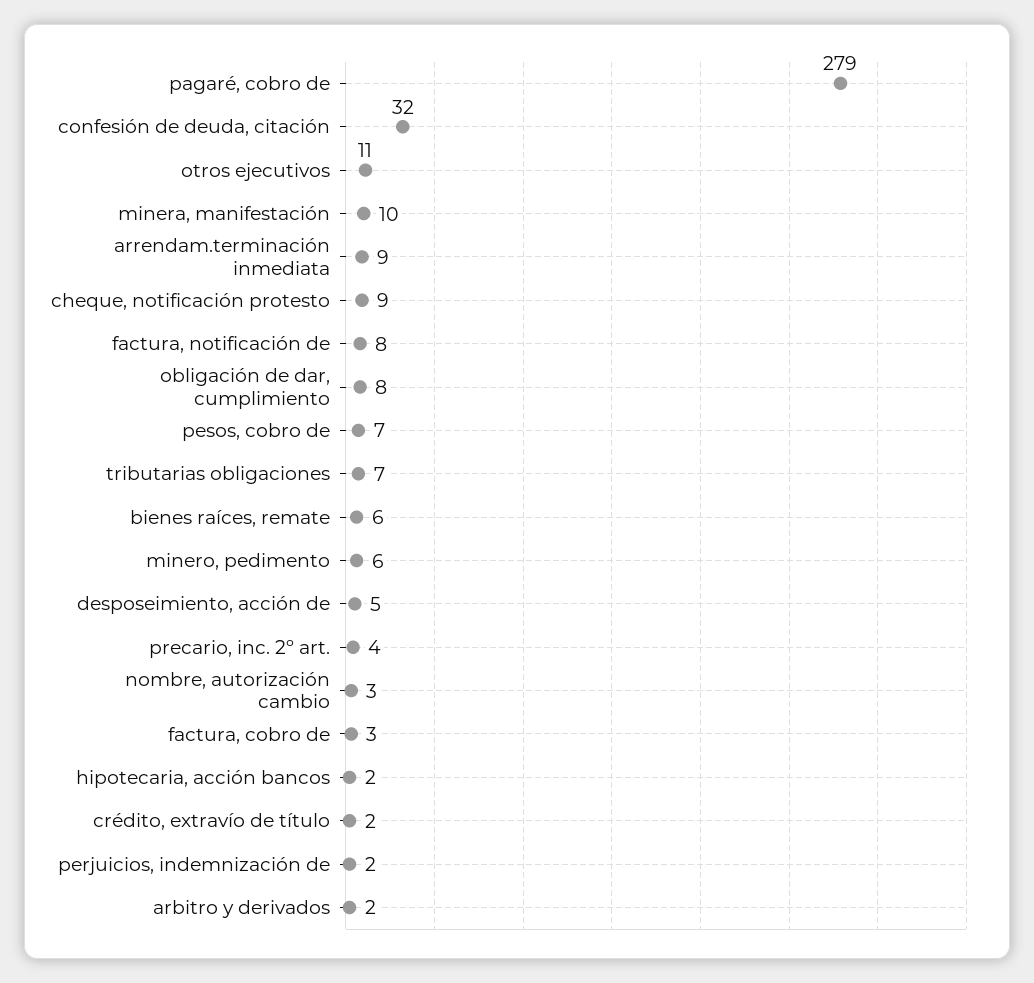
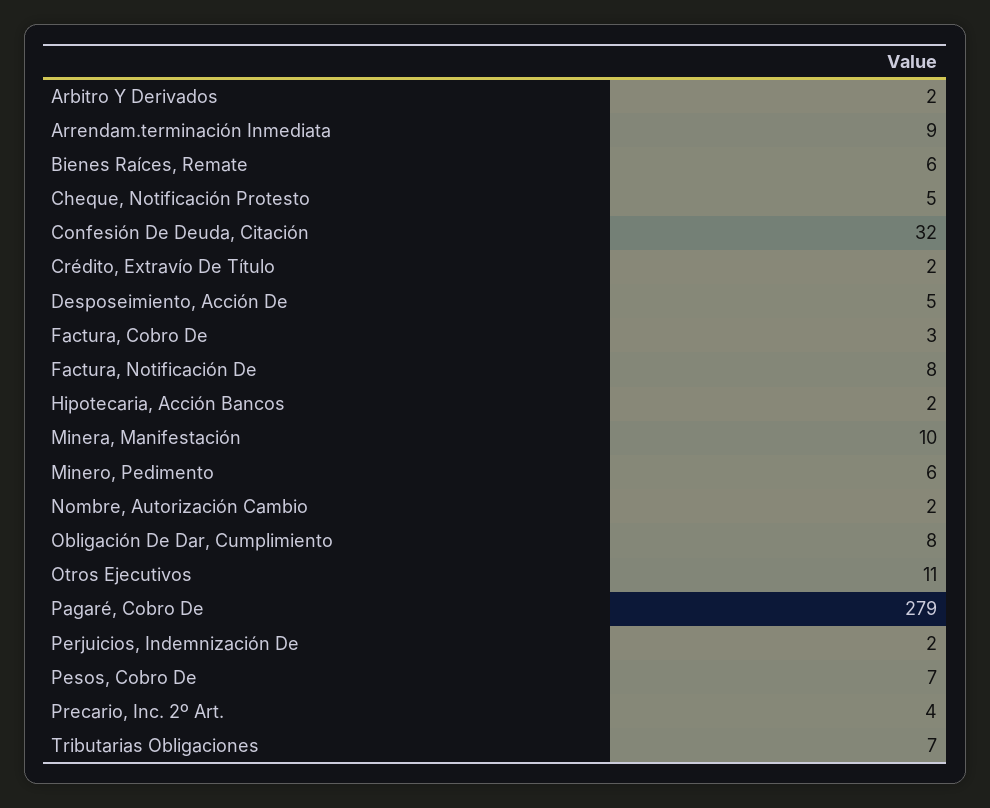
  {
    "pagaré, cobro de": 279,
    "confesión de deuda, citación": 32,
    "otros ejecutivos": 11,
    "minera, manifestación": 10,
    "arrendam.terminación inmediata": 9,
-   "cheque, notificación protesto": 9,
+   "cheque, notificación protesto": 5,
    "factura, notificación de": 8,
    "obligación de dar, cumplimiento": 8,
    "pesos, cobro de": 7,
    "tributarias obligaciones": 7,
    "bienes raíces, remate": 6,
    "minero, pedimento": 6,
    "desposeimiento, acción de": 5,
    "precario, inc. 2º art.": 4,
-   "nombre, autorización cambio": 3,
+   "nombre, autorización cambio": 2,
    "factura, cobro de": 3,
    "hipotecaria, acción bancos": 2,
    "crédito, extravío de título": 2,
    "perjuicios, indemnización de": 2,
    "arbitro y derivados": 2
  }

